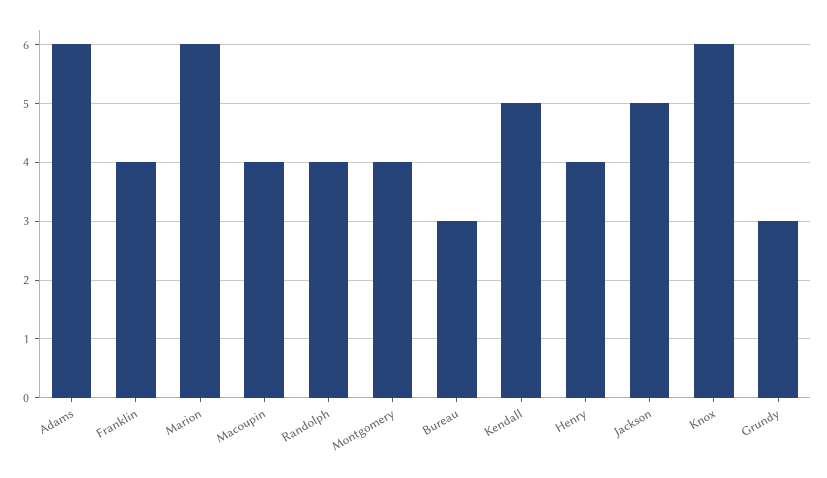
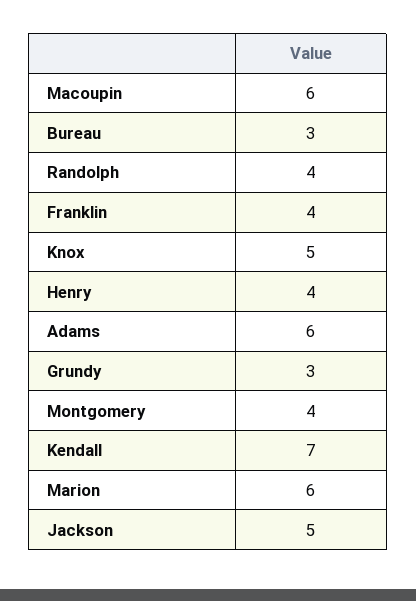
  {
    "Adams": 6,
    "Franklin": 4,
    "Marion": 6,
-   "Macoupin": 4,
+   "Macoupin": 6,
    "Randolph": 4,
    "Montgomery": 4,
    "Bureau": 3,
-   "Kendall": 5,
+   "Kendall": 7,
    "Henry": 4,
    "Jackson": 5,
-   "Knox": 6,
+   "Knox": 5,
    "Grundy": 3
  }

